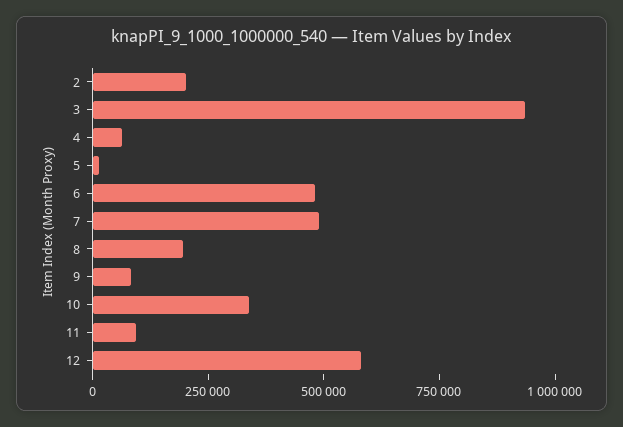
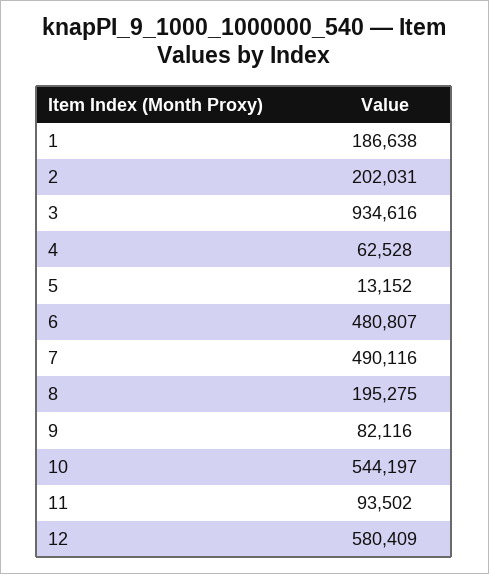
  {
    "2": 202031,
    "3": 934616,
    "4": 62528,
    "5": 13152,
    "6": 480807,
    "7": 490116,
    "8": 195275,
    "9": 82116,
-   "10": 350000,
+   "10": 544197,
    "11": 93502,
-   "12": 580409
+   "12": 580409,
+   "1": 186638
  }

